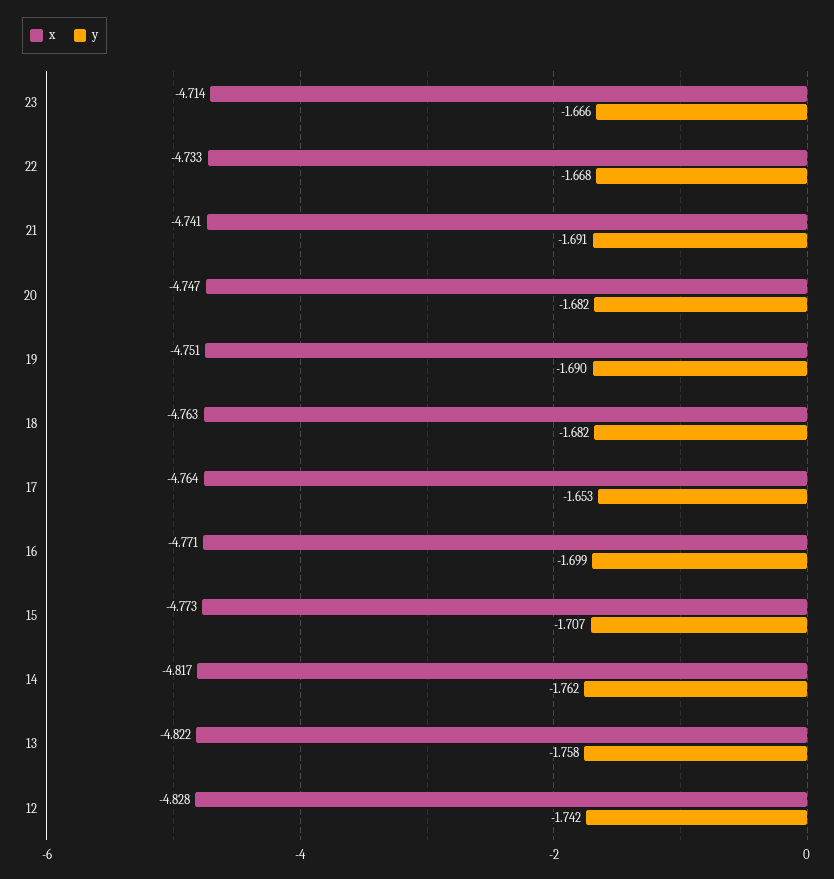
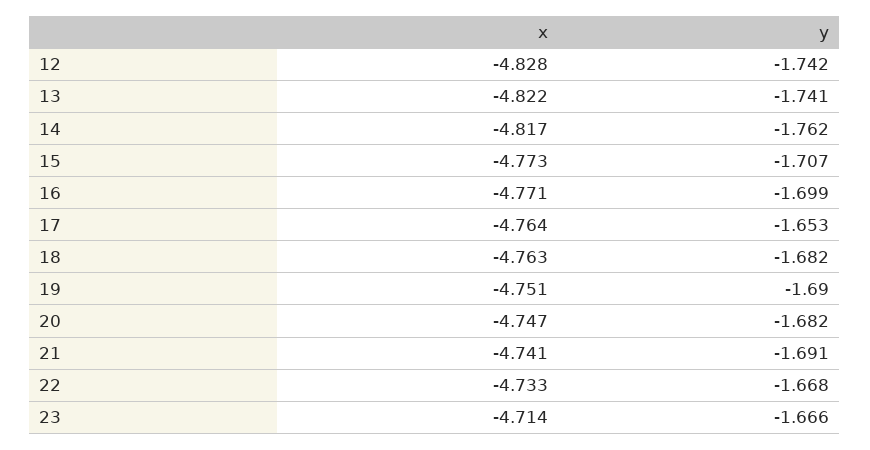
  {
    "x": {
      "23": -4.714,
      "22": -4.733,
      "21": -4.741,
      "20": -4.747,
      "19": -4.751,
      "18": -4.763,
      "17": -4.764,
      "16": -4.771,
      "15": -4.773,
      "14": -4.817,
      "13": -4.822,
      "12": -4.828
    },
    "y": {
      "23": -1.666,
      "22": -1.668,
      "21": -1.691,
      "20": -1.682,
      "19": -1.69,
      "18": -1.682,
      "17": -1.653,
      "16": -1.699,
      "15": -1.707,
      "14": -1.762,
-     "13": -1.758,
+     "13": -1.741,
      "12": -1.742
    }
  }

